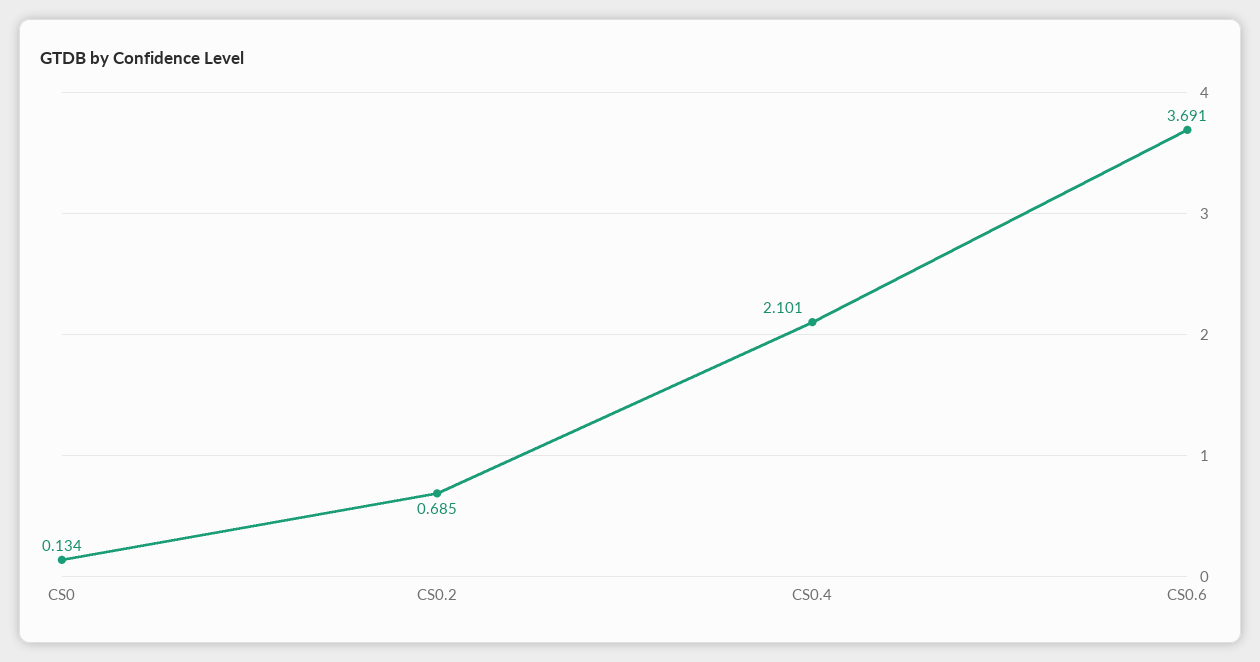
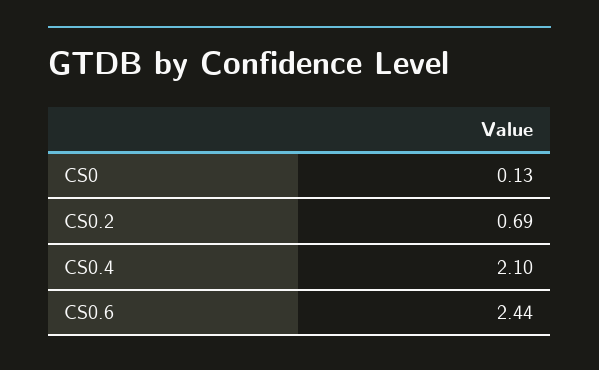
  {
    "CS0": 0.134,
    "CS0.2": 0.685,
    "CS0.4": 2.101,
-   "CS0.6": 3.691
+   "CS0.6": 2.44
  }

